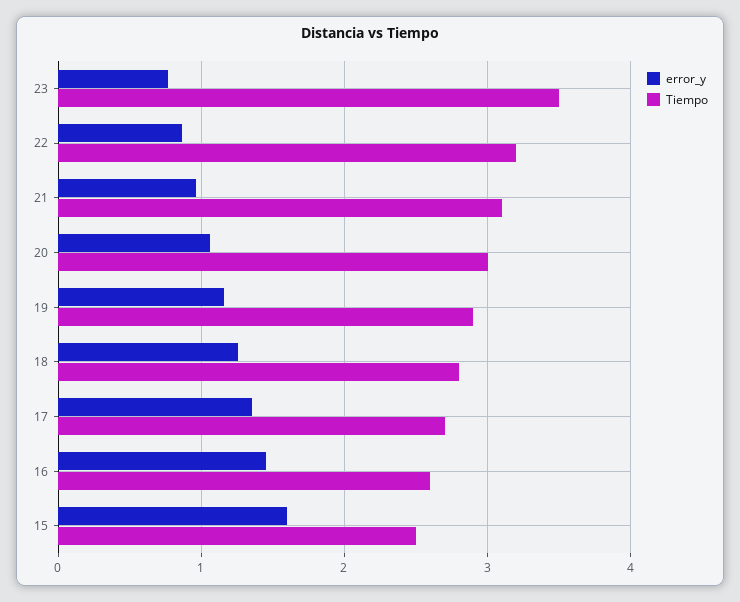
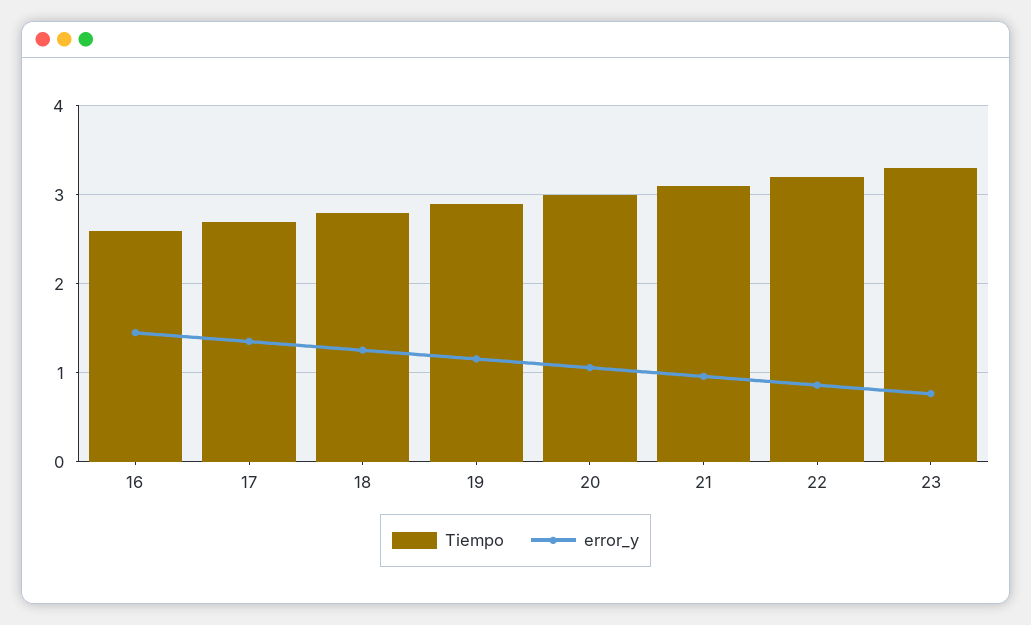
  {
    "error_y": {
      "23": 0.8,
      "22": 0.9,
      "21": 1,
      "20": 1.1,
      "19": 1.2,
      "18": 1.3,
      "17": 1.4,
-     "16": 1.5,
+     "16": 1.5
-     "15": 1.6
    },
    "Tiempo": {
-     "23": 3.5,
+     "23": 3.3,
      "22": 3.2,
      "21": 3.1,
      "20": 3,
      "19": 2.9,
      "18": 2.8,
      "17": 2.7,
-     "16": 2.6,
+     "16": 2.6
-     "15": 2.5
    }
  }

